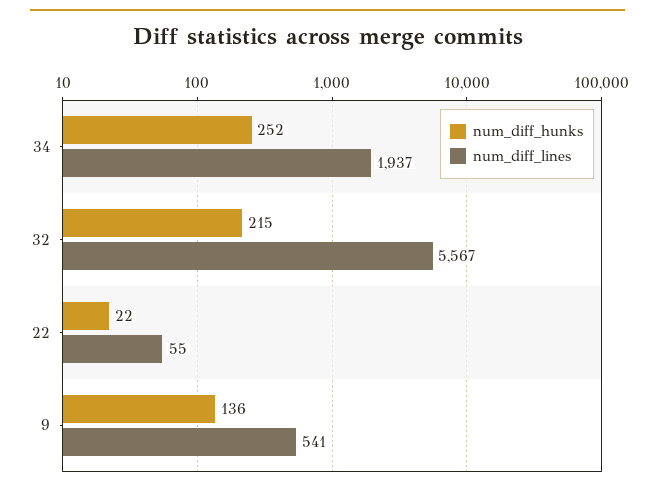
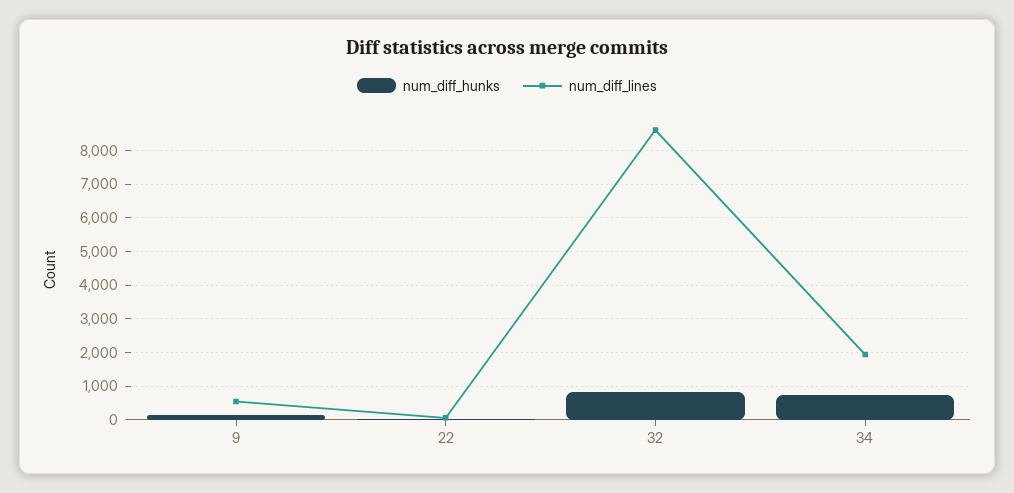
  {
    "num_diff_hunks": {
-     "34": 252,
+     "34": 800,
-     "32": 215,
+     "32": 800,
      "22": 22,
      "9": 136
    },
    "num_diff_lines": {
      "34": 1937,
-     "32": 5567,
+     "32": 8600,
      "22": 55,
      "9": 541
    }
  }

